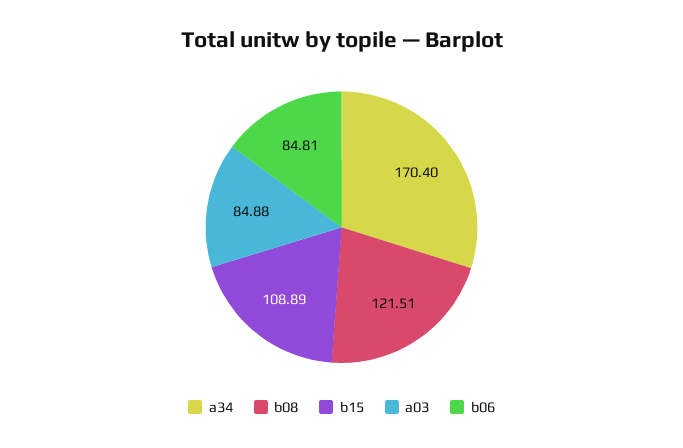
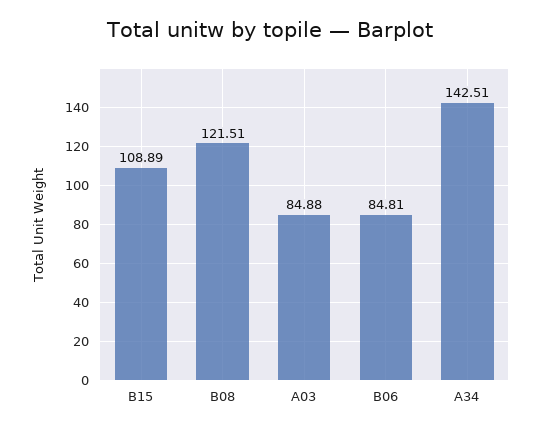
  {
-   "a34": 170.4,
+   "a34": 142.51,
    "b08": 121.51,
    "b15": 108.89,
    "a03": 84.88,
    "b06": 84.81
  }

